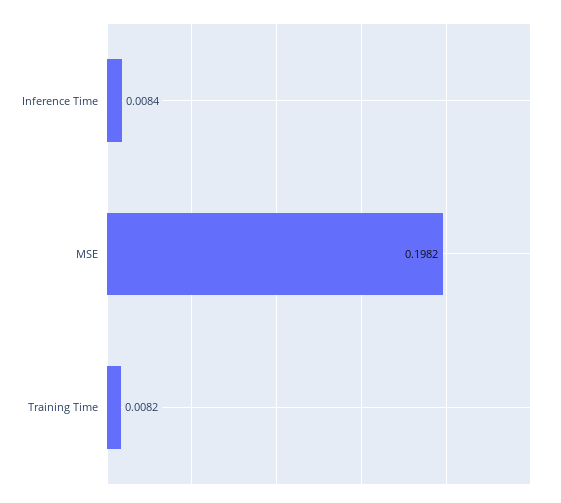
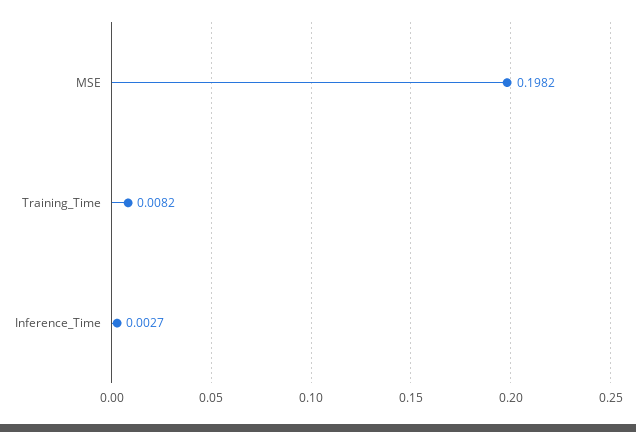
  {
-   "Inference Time": 0.0084,
+   "Inference Time": 0.0027,
    "MSE": 0.1982,
    "Training Time": 0.0082
  }

